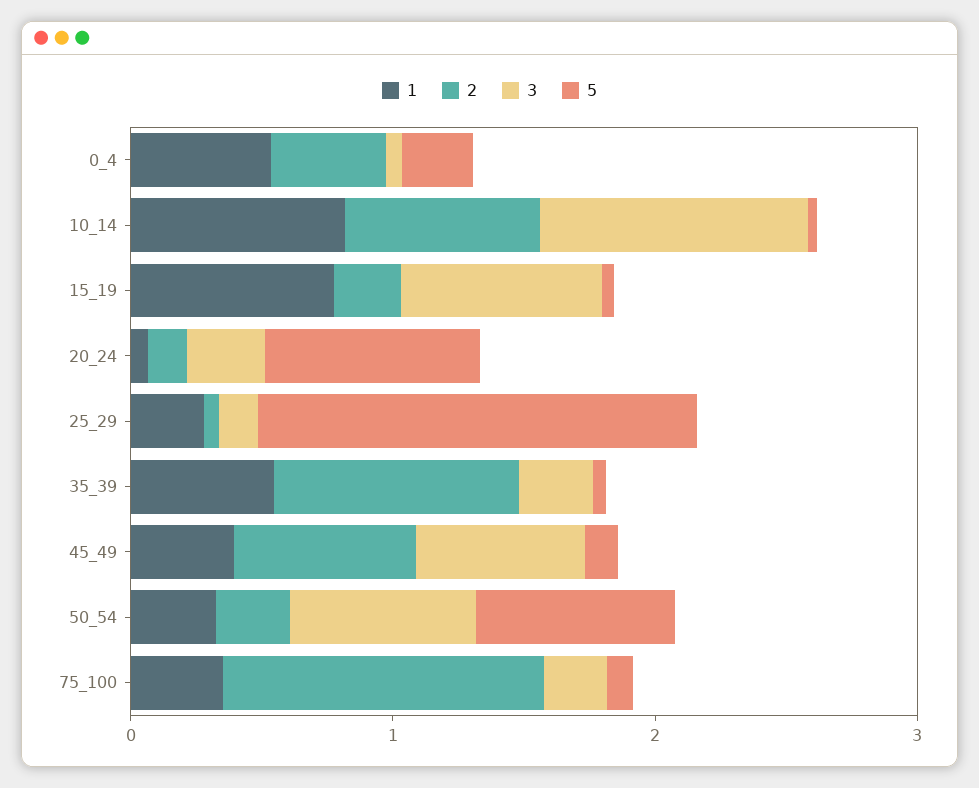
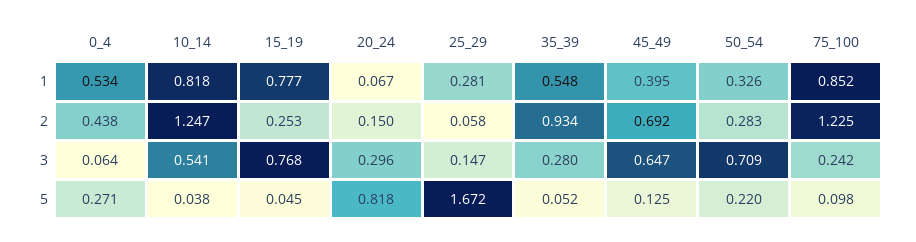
  {
    "1": {
      "0_4": 0.534,
      "10_14": 0.818,
      "15_19": 0.777,
      "20_24": 0.067,
      "25_29": 0.281,
      "35_39": 0.548,
      "45_49": 0.395,
      "50_54": 0.326,
-     "75_100": 0.4
+     "75_100": 0.852
    },
    "2": {
      "0_4": 0.438,
-     "10_14": 0.8,
+     "10_14": 1.247,
      "15_19": 0.253,
      "20_24": 0.15,
      "25_29": 0.058,
      "35_39": 0.934,
      "45_49": 0.692,
      "50_54": 0.283,
      "75_100": 1.225
    },
    "3": {
      "0_4": 0.064,
-     "10_14": 1,
+     "10_14": 0.541,
      "15_19": 0.768,
      "20_24": 0.296,
      "25_29": 0.147,
      "35_39": 0.28,
      "45_49": 0.647,
      "50_54": 0.709,
      "75_100": 0.242
    },
    "5": {
      "0_4": 0.271,
      "10_14": 0.038,
      "15_19": 0.045,
      "20_24": 0.818,
      "25_29": 1.672,
      "35_39": 0.052,
      "45_49": 0.125,
-     "50_54": 0.8,
+     "50_54": 0.22,
      "75_100": 0.098
    }
  }

